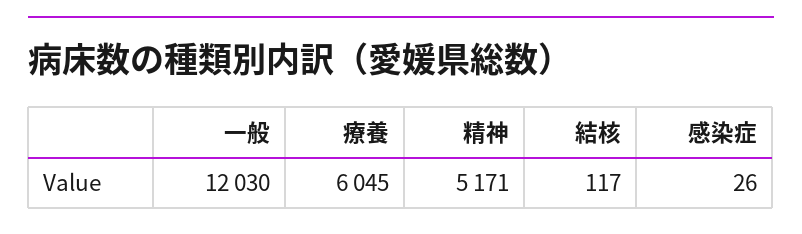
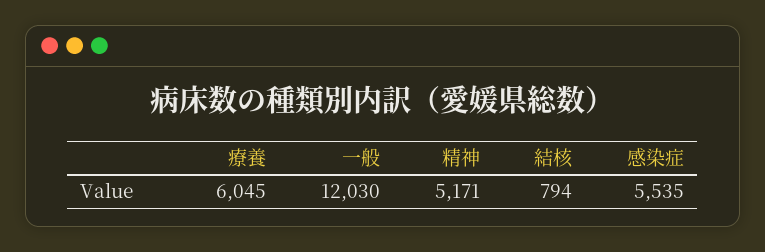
  {
    "一般": 12030,
    "療養": 6045,
    "精神": 5171,
-   "結核": 117,
+   "結核": 794,
-   "感染症": 26
+   "感染症": 5535
  }

